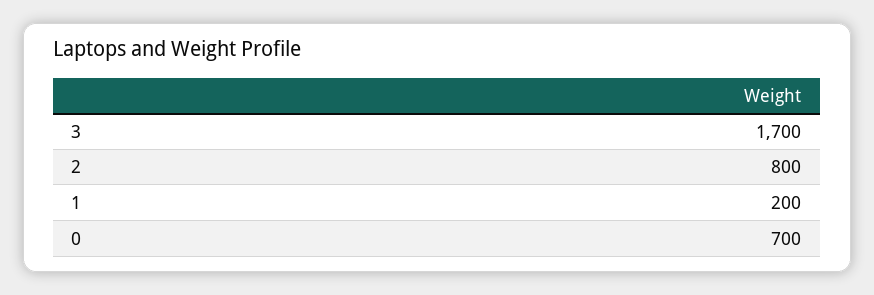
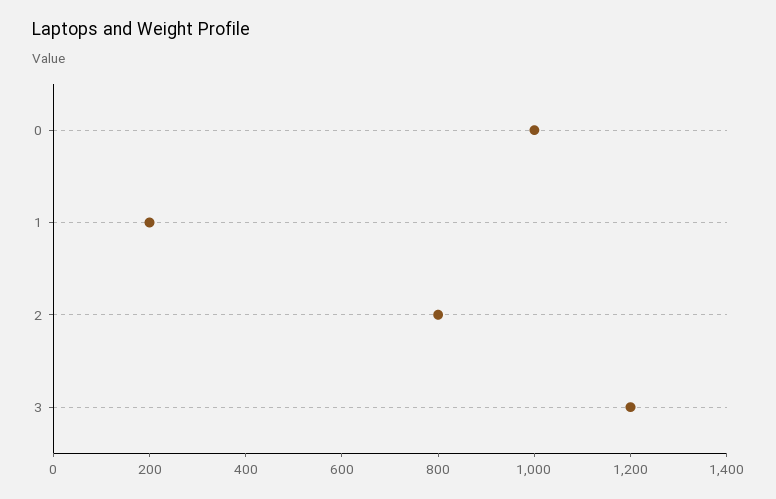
  {
-   "3": 1700,
+   "3": 1200,
    "2": 800,
    "1": 200,
-   "0": 700
+   "0": 1000
  }

